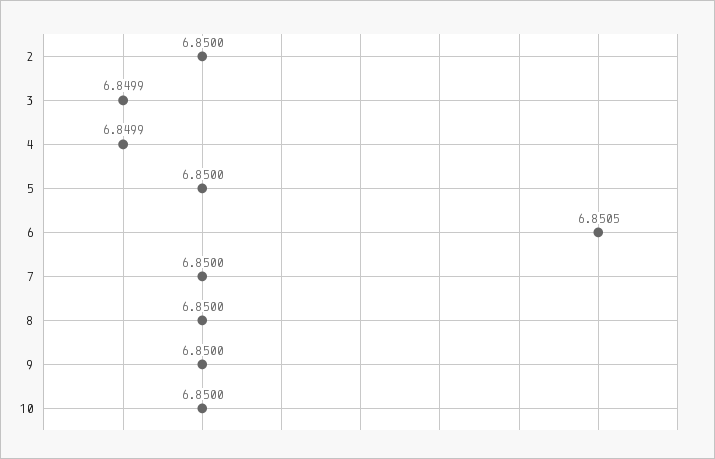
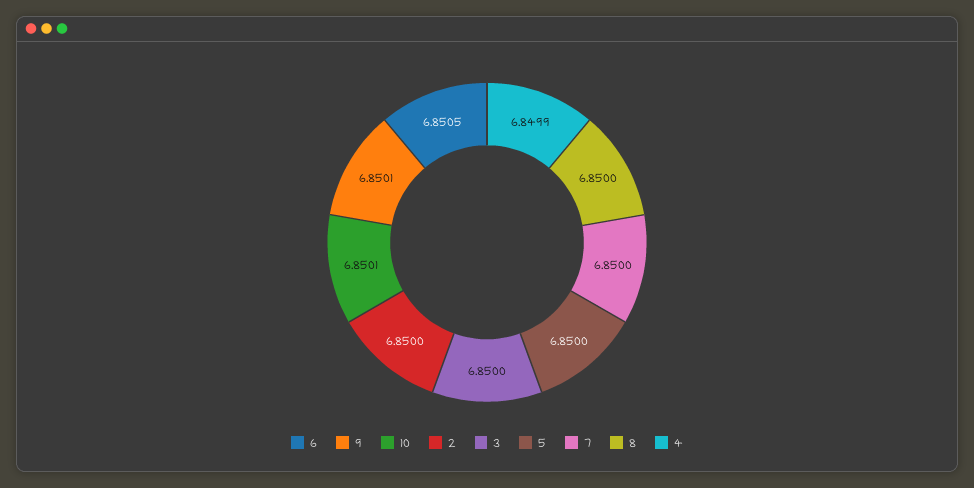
  {
    "2": 6.85,
-   "3": 6.8499,
+   "3": 6.85,
    "4": 6.8499,
    "5": 6.85,
    "6": 6.8505,
    "7": 6.85,
    "8": 6.85,
-   "9": 6.85,
+   "9": 6.8501,
-   "10": 6.85
+   "10": 6.8501
  }

